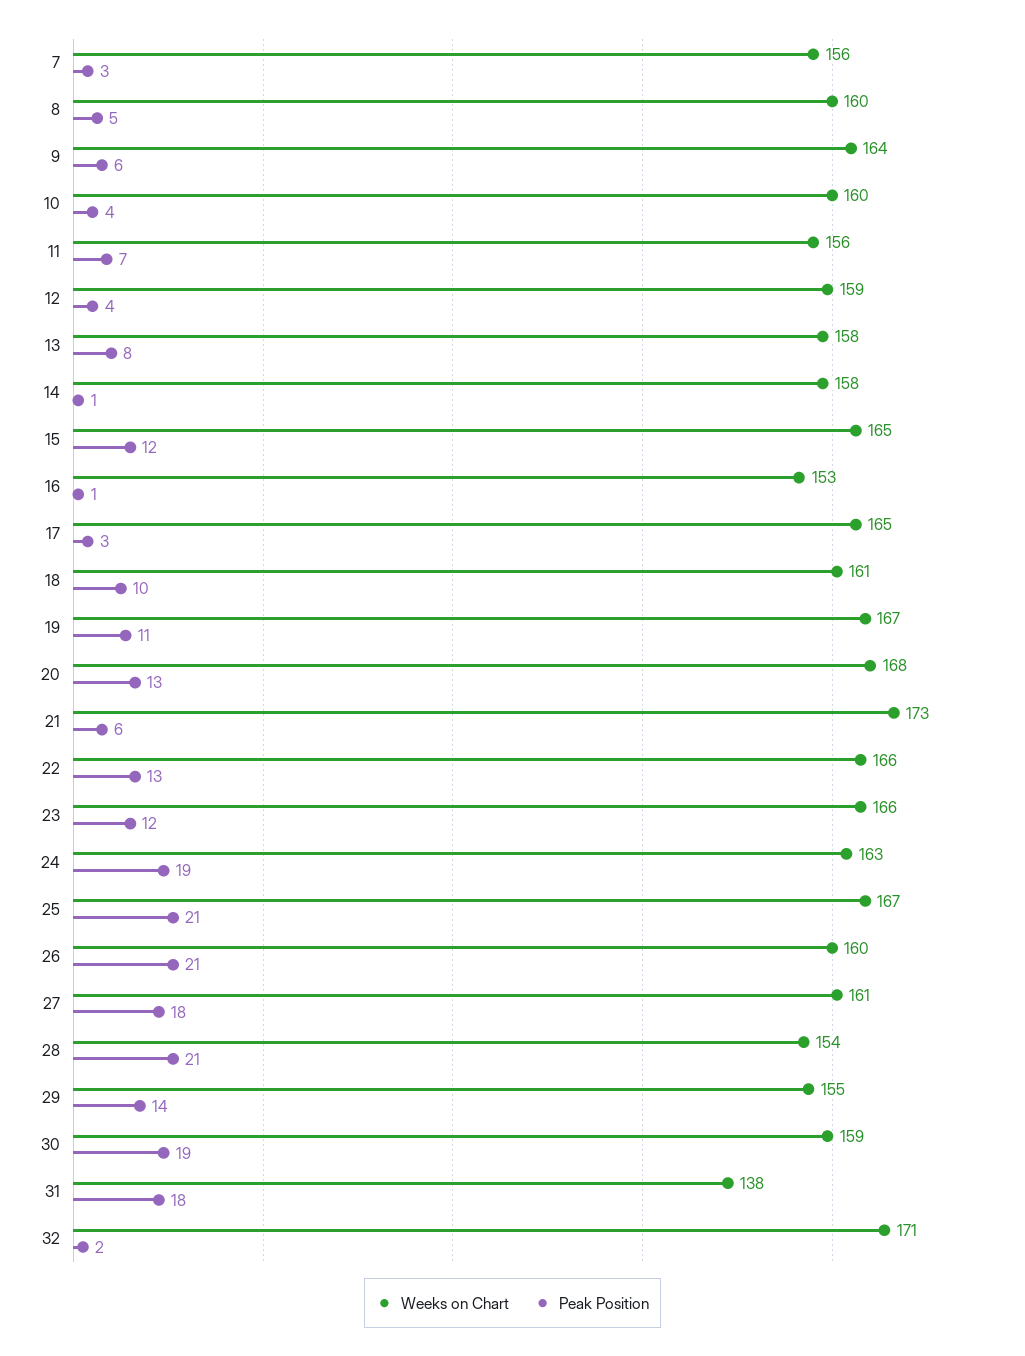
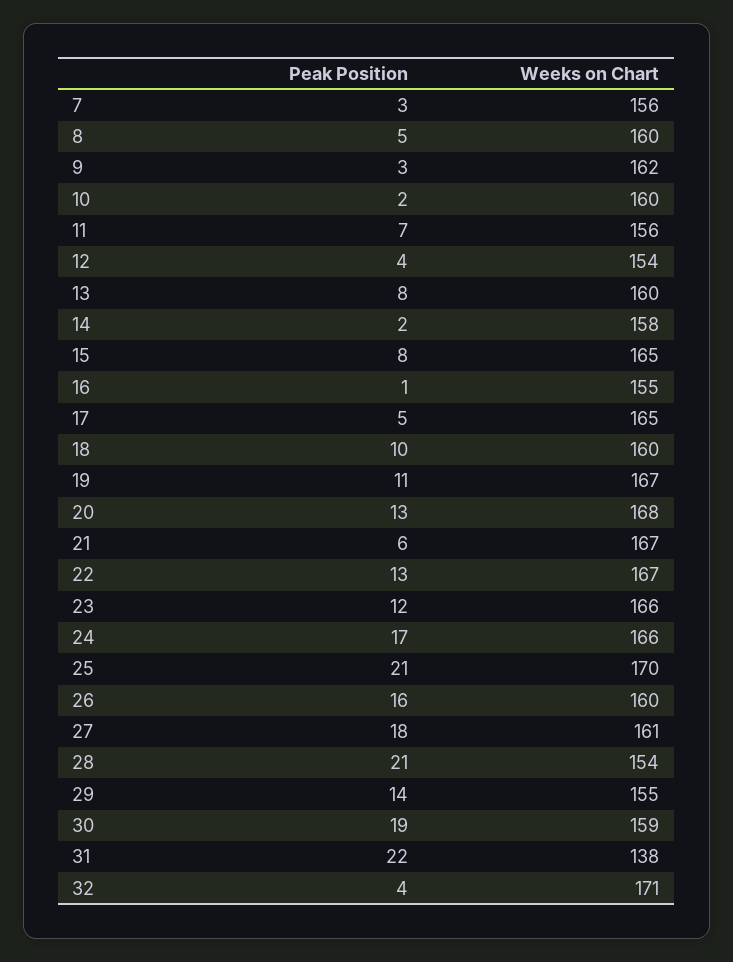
  {
    "Weeks on Chart": {
      "7": 156,
      "8": 160,
-     "9": 164,
+     "9": 162,
      "10": 160,
      "11": 156,
-     "12": 159,
+     "12": 154,
-     "13": 158,
+     "13": 160,
      "14": 158,
      "15": 165,
-     "16": 153,
+     "16": 155,
      "17": 165,
-     "18": 161,
+     "18": 160,
      "19": 167,
      "20": 168,
-     "21": 173,
+     "21": 167,
-     "22": 166,
+     "22": 167,
      "23": 166,
-     "24": 163,
+     "24": 166,
-     "25": 167,
+     "25": 170,
      "26": 160,
      "27": 161,
      "28": 154,
      "29": 155,
      "30": 159,
      "31": 138,
      "32": 171
    },
    "Peak Position": {
      "7": 3,
      "8": 5,
-     "9": 6,
+     "9": 3,
-     "10": 4,
+     "10": 2,
      "11": 7,
      "12": 4,
      "13": 8,
-     "14": 1,
+     "14": 2,
-     "15": 12,
+     "15": 8,
      "16": 1,
-     "17": 3,
+     "17": 5,
      "18": 10,
      "19": 11,
      "20": 13,
      "21": 6,
      "22": 13,
      "23": 12,
-     "24": 19,
+     "24": 17,
      "25": 21,
-     "26": 21,
+     "26": 16,
      "27": 18,
      "28": 21,
      "29": 14,
      "30": 19,
-     "31": 18,
+     "31": 22,
-     "32": 2
+     "32": 4
    }
  }

